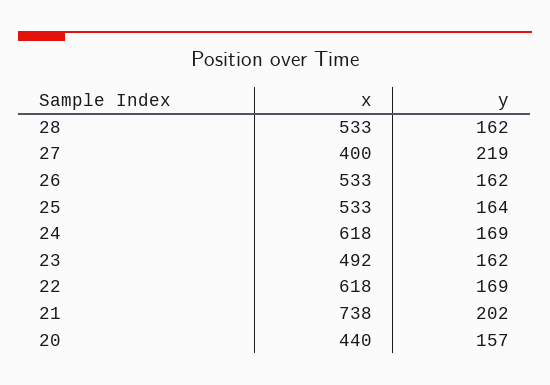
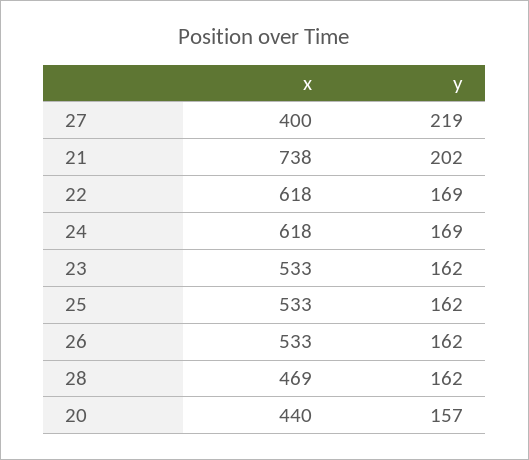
  {
    "x": {
-     "28": 533,
+     "28": 469,
      "27": 400,
      "26": 533,
      "25": 533,
      "24": 618,
-     "23": 492,
+     "23": 533,
      "22": 618,
      "21": 738,
      "20": 440
    },
    "y": {
      "28": 162,
      "27": 219,
      "26": 162,
-     "25": 164,
+     "25": 162,
      "24": 169,
      "23": 162,
      "22": 169,
      "21": 202,
      "20": 157
    }
  }

